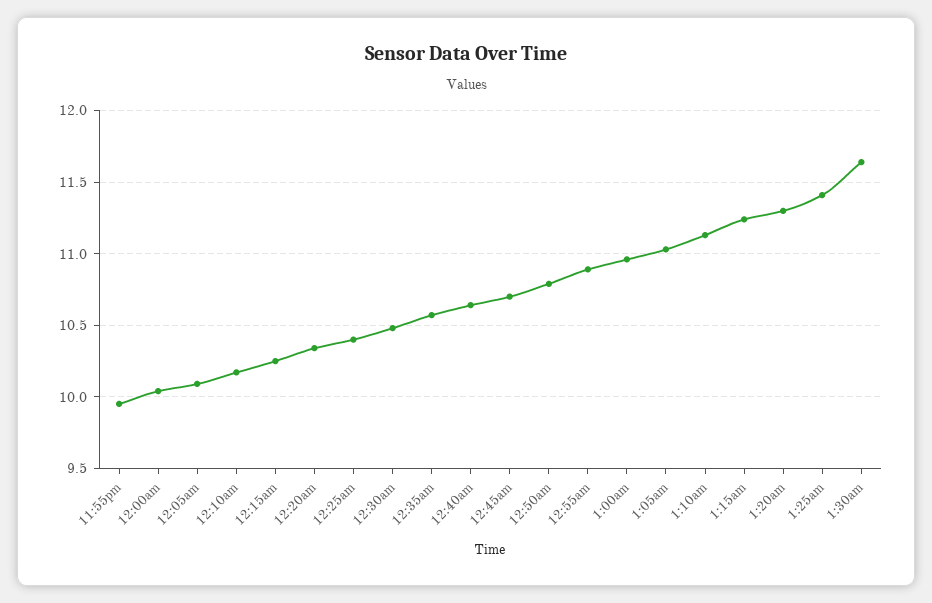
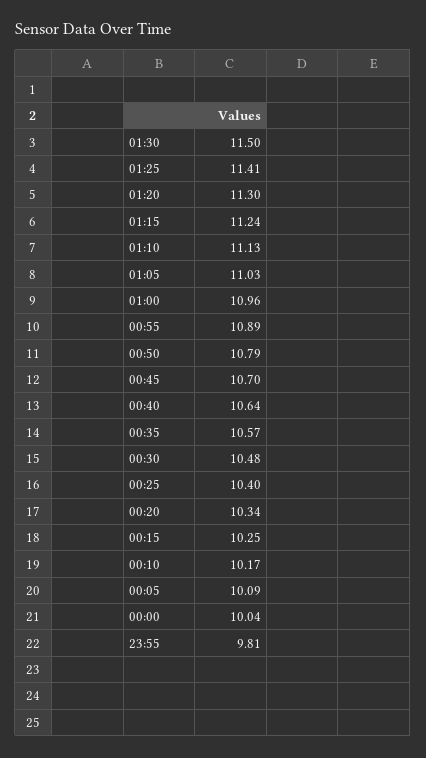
  {
-   "11:55pm": 9.95,
+   "11:55pm": 9.81,
    "12:00am": 10.04,
    "12:05am": 10.09,
    "12:10am": 10.17,
    "12:15am": 10.25,
    "12:20am": 10.34,
    "12:25am": 10.4,
    "12:30am": 10.48,
    "12:35am": 10.57,
    "12:40am": 10.64,
    "12:45am": 10.7,
    "12:50am": 10.79,
    "12:55am": 10.89,
    "1:00am": 10.96,
    "1:05am": 11.03,
    "1:10am": 11.13,
    "1:15am": 11.24,
    "1:20am": 11.3,
    "1:25am": 11.41,
-   "1:30am": 11.65
+   "1:30am": 11.5
  }

